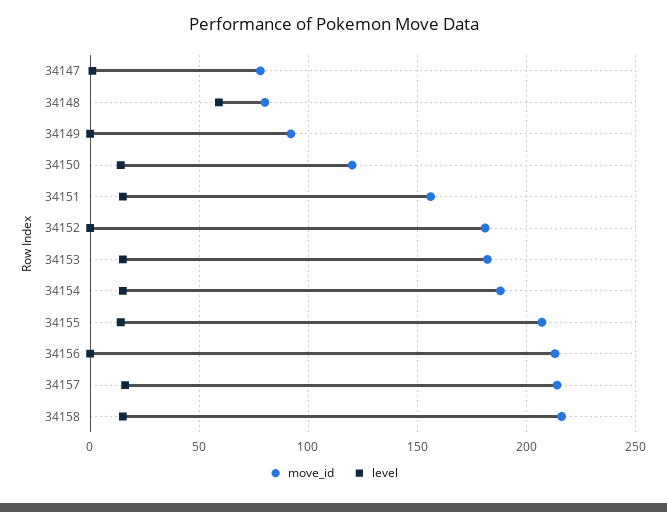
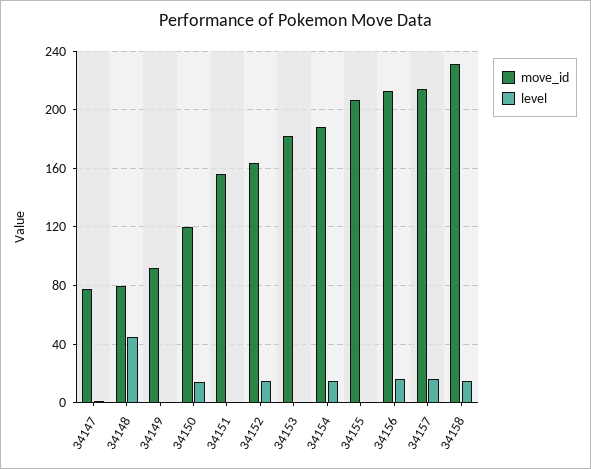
  {
    "move_id": {
      "34147": 80,
      "34148": 80,
      "34149": 90,
      "34150": 120,
      "34151": 155,
-     "34152": 180,
+     "34152": 165,
      "34153": 180,
      "34154": 190,
      "34155": 205,
      "34156": 215,
      "34157": 215,
-     "34158": 215
+     "34158": 230
    },
    "level": {
      "34147": 0,
-     "34148": 60,
+     "34148": 45,
      "34149": 0,
      "34150": 15,
-     "34151": 15,
+     "34151": 0,
-     "34152": 0,
+     "34152": 15,
-     "34153": 15,
+     "34153": 0,
      "34154": 15,
-     "34155": 15,
+     "34155": 0,
-     "34156": 0,
+     "34156": 15,
      "34157": 15,
      "34158": 15
    }
  }

